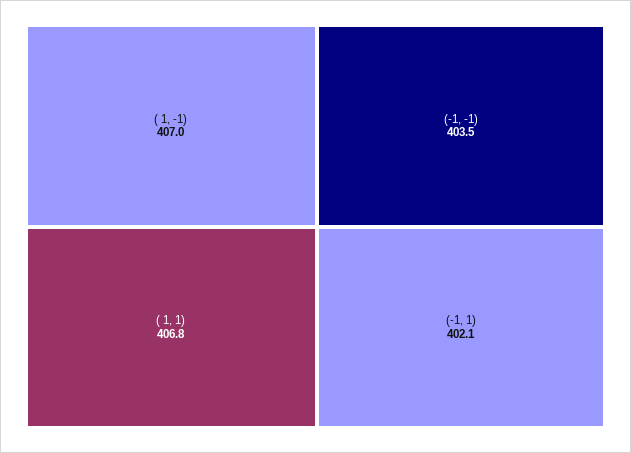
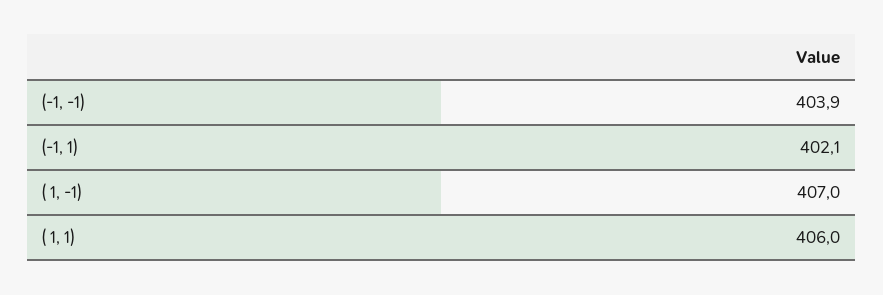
  {
    "( 1, -1)": 407,
-   "( 1, 1)": 406.8,
+   "( 1, 1)": 406,
-   "(-1, -1)": 403.5,
+   "(-1, -1)": 403.9,
    "(-1, 1)": 402.1
  }

